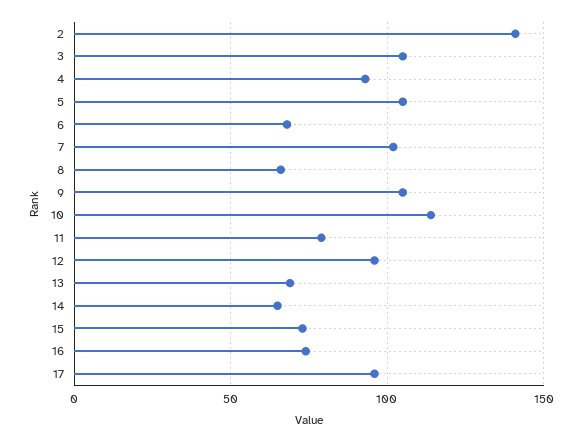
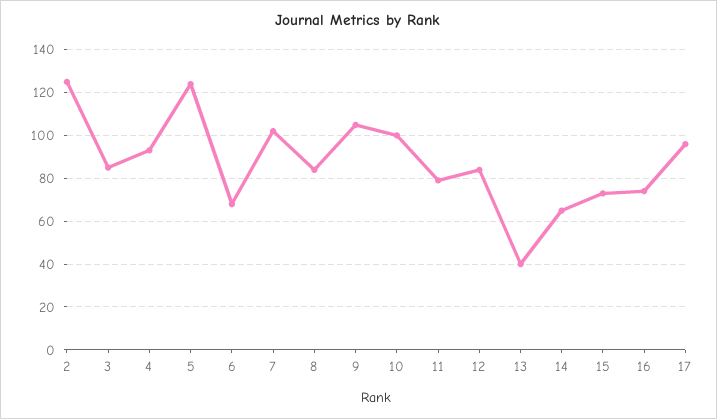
  {
-   "2": 140,
+   "2": 125,
-   "3": 105,
+   "3": 85,
    "4": 95,
-   "5": 105,
+   "5": 125,
    "6": 70,
    "7": 100,
-   "8": 65,
+   "8": 85,
    "9": 105,
-   "10": 115,
+   "10": 100,
    "11": 80,
-   "12": 95,
+   "12": 85,
-   "13": 70,
+   "13": 40,
    "14": 65,
    "15": 75,
    "16": 75,
    "17": 95
  }

